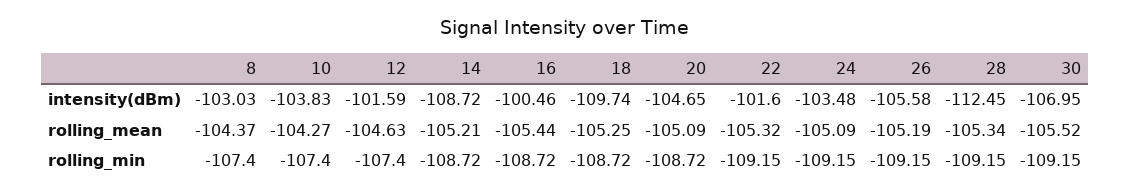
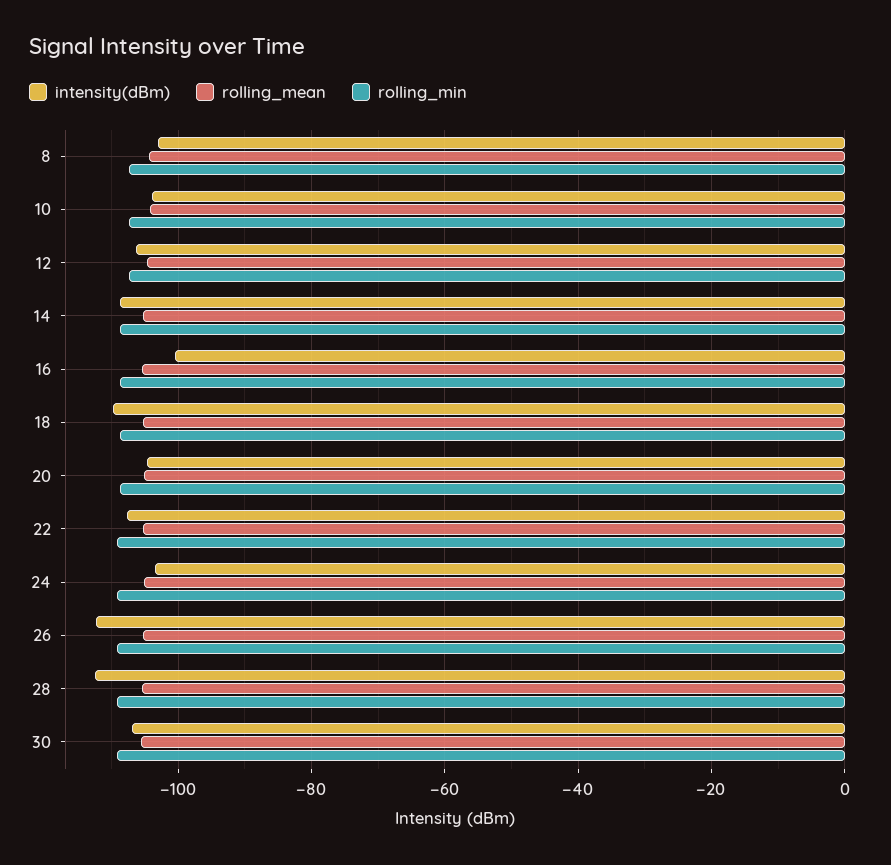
  {
    "intensity(dBm)": {
      "8": -103.03,
      "10": -103.83,
-     "12": -101.59,
+     "12": -106,
      "14": -108.72,
      "16": -100.46,
      "18": -109.74,
      "20": -104.65,
-     "22": -101.6,
+     "22": -108,
      "24": -103.48,
-     "26": -105.58,
+     "26": -112,
      "28": -112.45,
      "30": -106.95
    },
    "rolling_mean": {
      "8": -104.37,
      "10": -104.27,
      "12": -104.63,
      "14": -105.21,
      "16": -105.44,
      "18": -105.25,
      "20": -105.09,
      "22": -105.32,
      "24": -105.09,
      "26": -105.19,
      "28": -105.34,
      "30": -105.52
    },
    "rolling_min": {
      "8": -107.4,
      "10": -107.4,
      "12": -107.4,
      "14": -108.72,
      "16": -108.72,
      "18": -108.72,
      "20": -108.72,
      "22": -109.15,
      "24": -109.15,
      "26": -109.15,
      "28": -109.15,
      "30": -109.15
    }
  }

